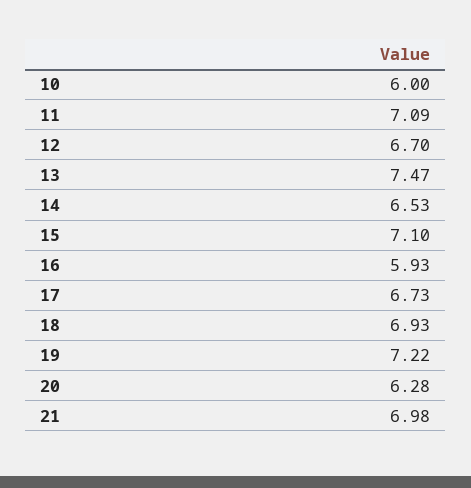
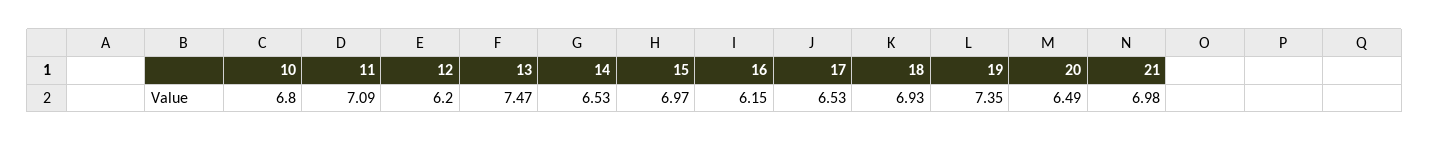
  {
-   "10": 6,
+   "10": 6.8,
    "11": 7.09,
-   "12": 6.7,
+   "12": 6.2,
    "13": 7.47,
    "14": 6.53,
-   "15": 7.1,
+   "15": 6.97,
-   "16": 5.93,
+   "16": 6.15,
-   "17": 6.73,
+   "17": 6.53,
    "18": 6.93,
-   "19": 7.22,
+   "19": 7.35,
-   "20": 6.28,
+   "20": 6.49,
    "21": 6.98
  }

